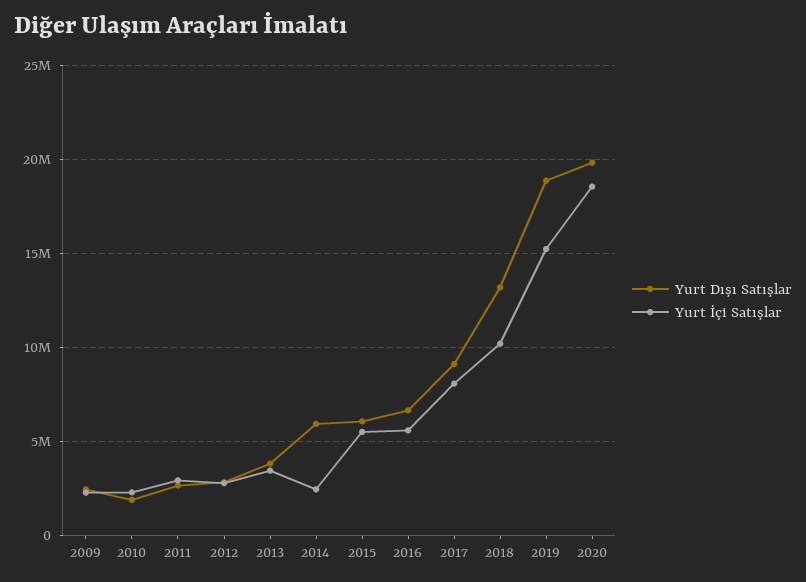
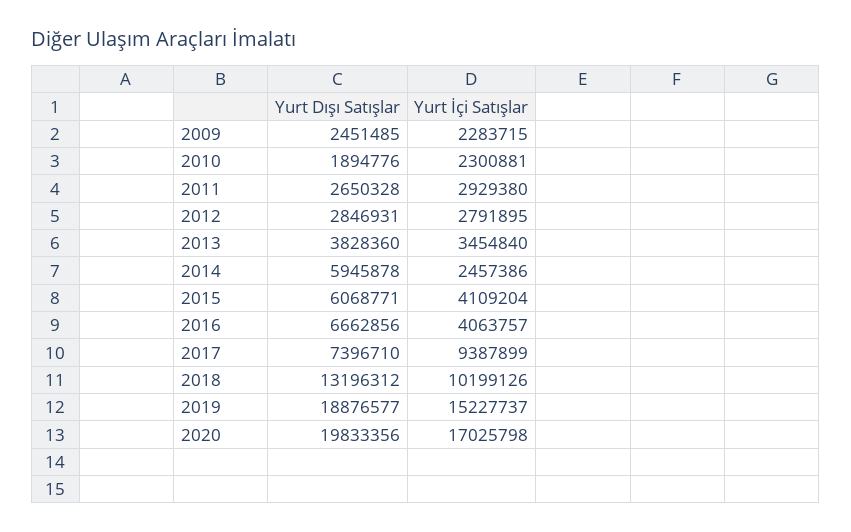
  {
    "Yurt Dışı Satışlar": {
      "2009": 2451485,
      "2010": 1894776,
      "2011": 2650328,
      "2012": 2846931,
      "2013": 3828360,
      "2014": 5945878,
      "2015": 6068771,
      "2016": 6662856,
-     "2017": 9000000,
+     "2017": 7396710,
      "2018": 13196312,
      "2019": 18876577,
      "2020": 19833356
    },
    "Yurt İçi Satışlar": {
      "2009": 2283715,
      "2010": 2300881,
      "2011": 2929380,
      "2012": 2791895,
      "2013": 3454840,
      "2014": 2457386,
-     "2015": 5500000,
+     "2015": 4109204,
-     "2016": 5500000,
+     "2016": 4063757,
-     "2017": 8000000,
+     "2017": 9387899,
      "2018": 10199126,
      "2019": 15227737,
-     "2020": 18500000
+     "2020": 17025798
    }
  }

